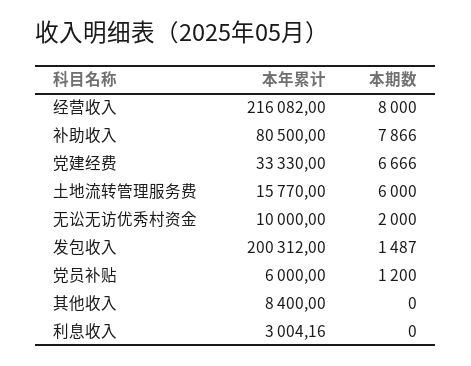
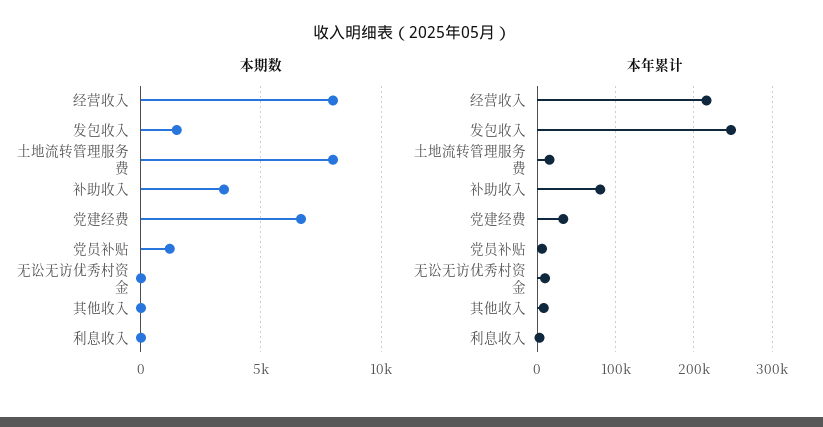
  {
    "本年累计": {
      "经营收入": 216082,
      "补助收入": 80500,
      "党建经费": 33330,
      "土地流转管理服务费": 15770,
      "无讼无访优秀村资金": 10000,
-     "发包收入": 200312,
+     "发包收入": 250000,
      "党员补贴": 6000,
      "其他收入": 8400,
      "利息收入": 3004.16
    },
    "本期数": {
      "经营收入": 8000,
-     "补助收入": 7866,
+     "补助收入": 3500,
      "党建经费": 6666,
-     "土地流转管理服务费": 6000,
+     "土地流转管理服务费": 8000,
-     "无讼无访优秀村资金": 2000,
+     "无讼无访优秀村资金": 0,
      "发包收入": 1487,
      "党员补贴": 1200,
      "其他收入": 0,
      "利息收入": 0
    }
  }

